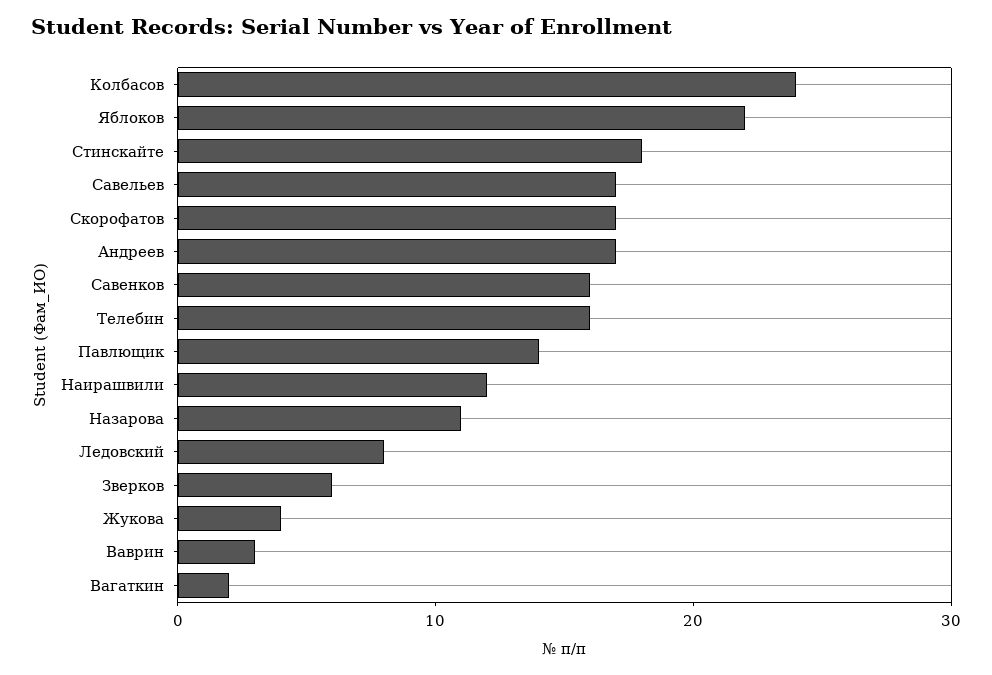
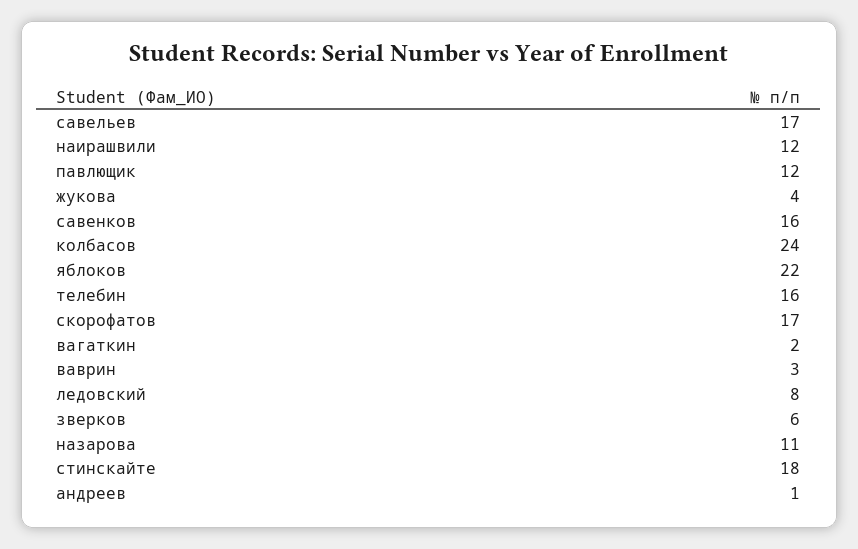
  {
    "Колбасов": 24,
    "Яблоков": 22,
    "Стинскайте": 18,
    "Савельев": 17,
    "Скорофатов": 17,
-   "Андреев": 17,
+   "Андреев": 1,
    "Савенков": 16,
    "Телебин": 16,
-   "Павлющик": 14,
+   "Павлющик": 12,
    "Наирашвили": 12,
    "Назарова": 11,
    "Ледовский": 8,
    "Зверков": 6,
    "Жукова": 4,
    "Ваврин": 3,
    "Вагаткин": 2
  }

